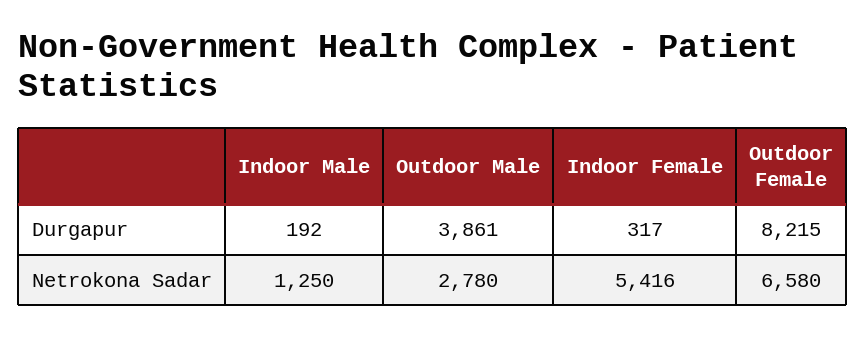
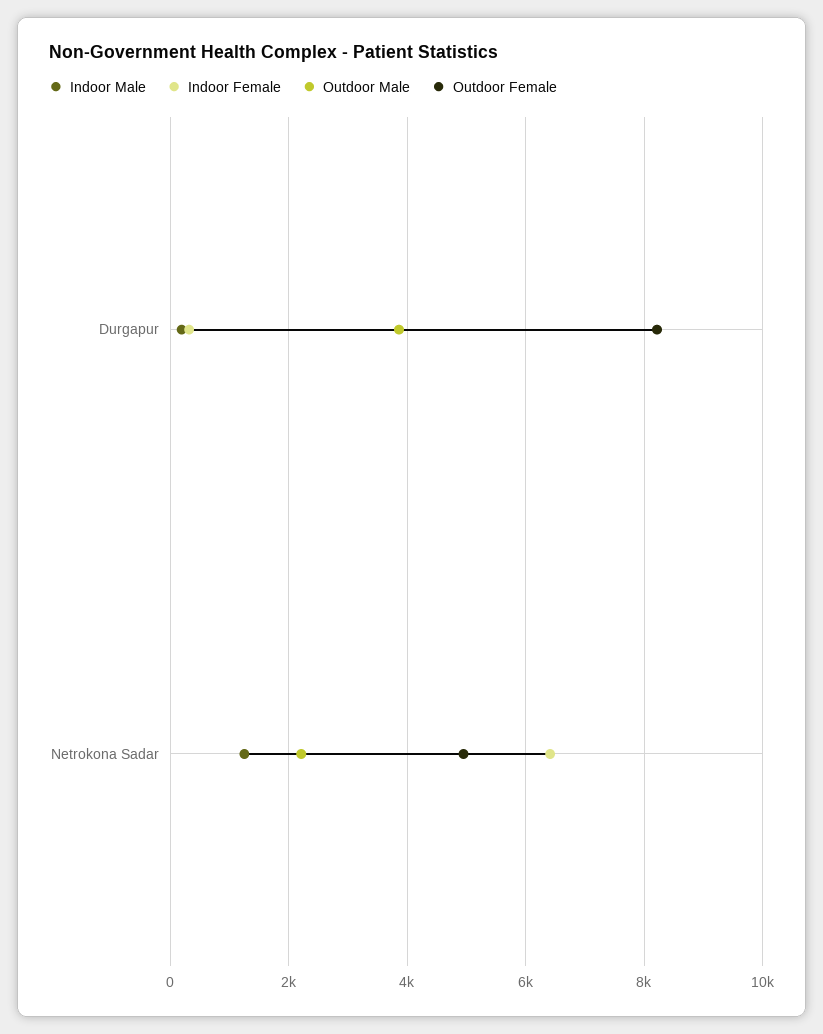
  {
    "Indoor Male": {
      "Durgapur": 192,
      "Netrokona Sadar": 1250
    },
    "Outdoor Male": {
      "Durgapur": 3861,
-     "Netrokona Sadar": 2780
+     "Netrokona Sadar": 2200
    },
    "Indoor Female": {
      "Durgapur": 317,
-     "Netrokona Sadar": 5416
+     "Netrokona Sadar": 6400
    },
    "Outdoor Female": {
      "Durgapur": 8215,
-     "Netrokona Sadar": 6580
+     "Netrokona Sadar": 5000
    }
  }

